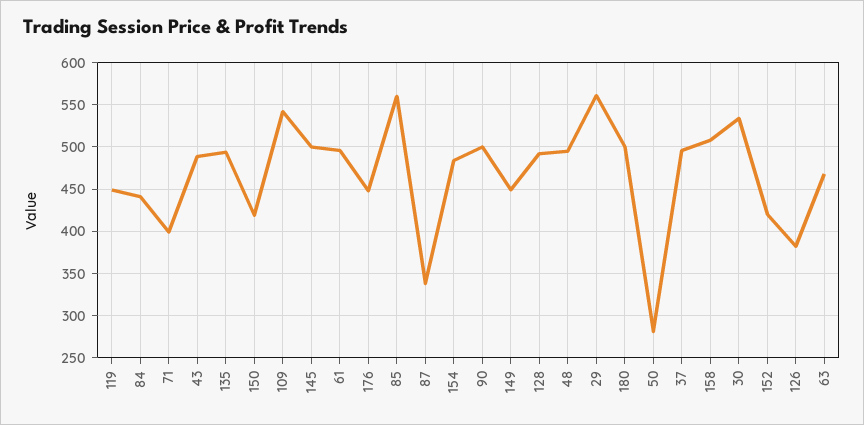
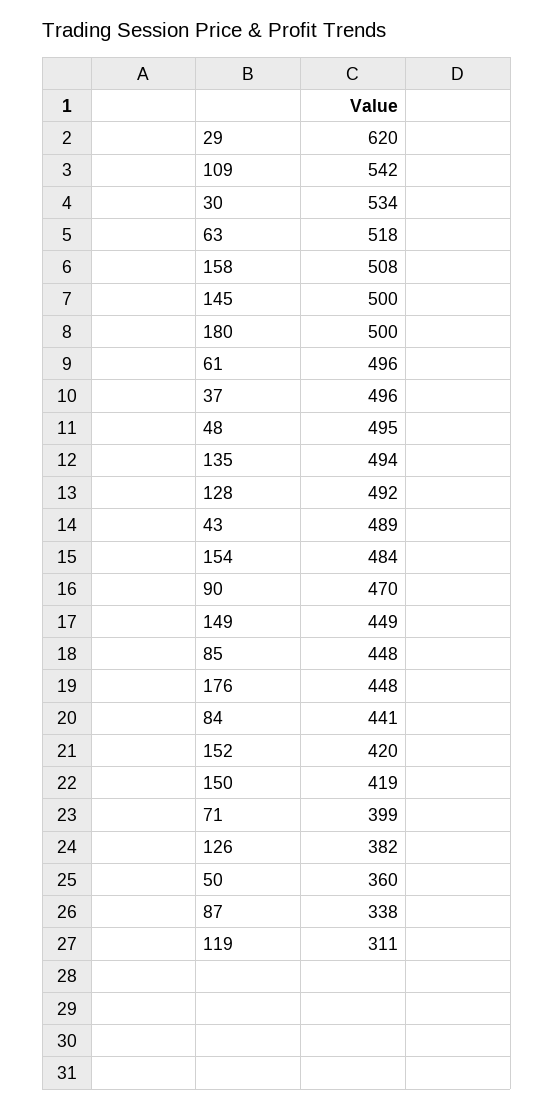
  {
-   "119": 450,
+   "119": 311,
    "84": 441,
    "71": 399,
    "43": 489,
    "135": 494,
    "150": 419,
    "109": 542,
    "145": 500,
    "61": 496,
    "176": 448,
-   "85": 560,
+   "85": 448,
    "87": 338,
    "154": 484,
-   "90": 500,
+   "90": 470,
    "149": 449,
    "128": 492,
    "48": 495,
-   "29": 560,
+   "29": 620,
    "180": 500,
-   "50": 280,
+   "50": 360,
    "37": 496,
    "158": 508,
    "30": 534,
    "152": 420,
    "126": 382,
-   "63": 470
+   "63": 518
  }

